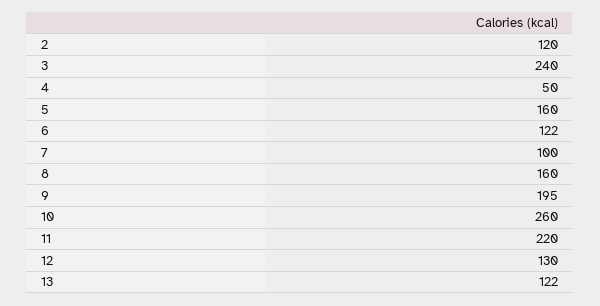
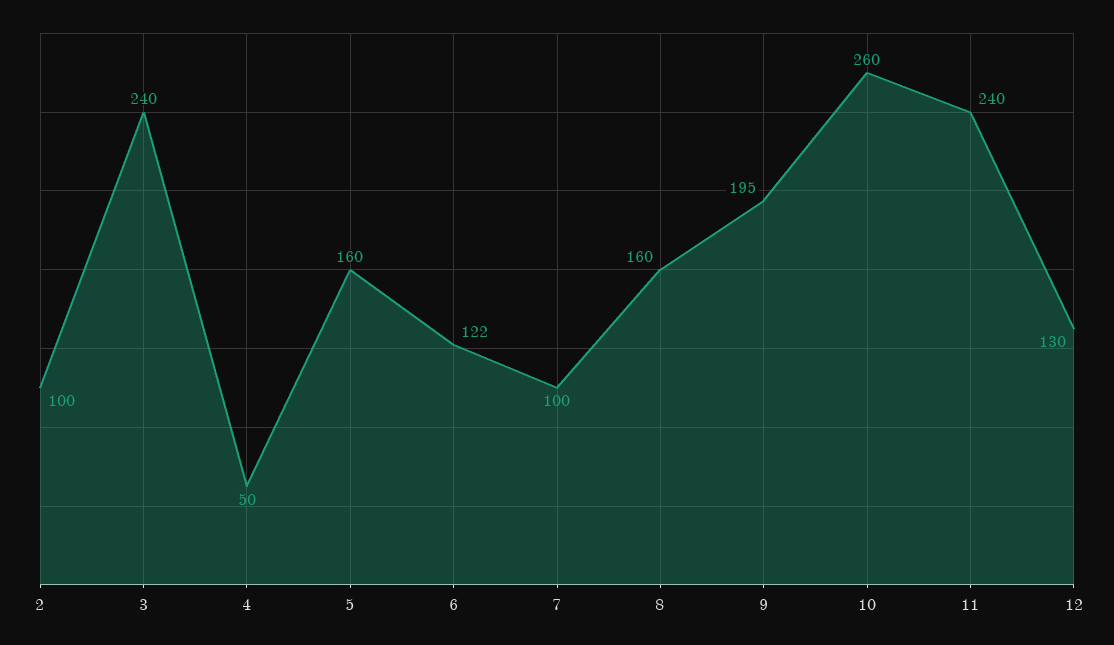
  {
-   "2": 120,
+   "2": 100,
    "3": 240,
    "4": 50,
    "5": 160,
    "6": 122,
    "7": 100,
    "8": 160,
    "9": 195,
    "10": 260,
-   "11": 220,
+   "11": 240,
-   "12": 130,
+   "12": 130
-   "13": 122
  }

